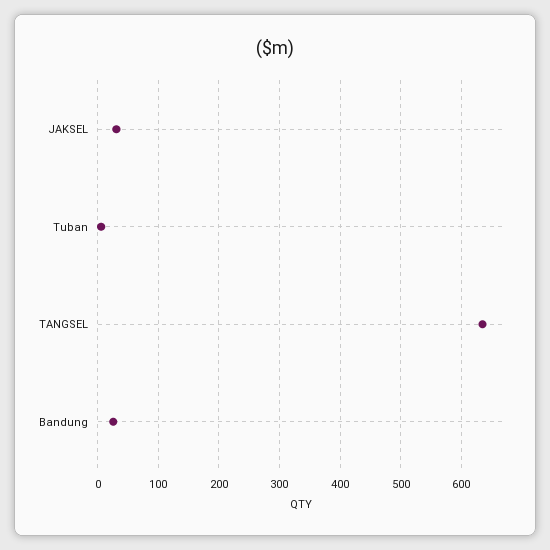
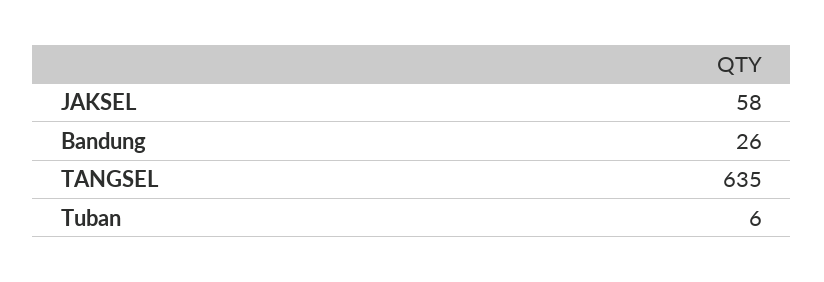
  {
-   "JAKSEL": 30,
+   "JAKSEL": 58,
    "Tuban": 6,
    "TANGSEL": 635,
    "Bandung": 26
  }

